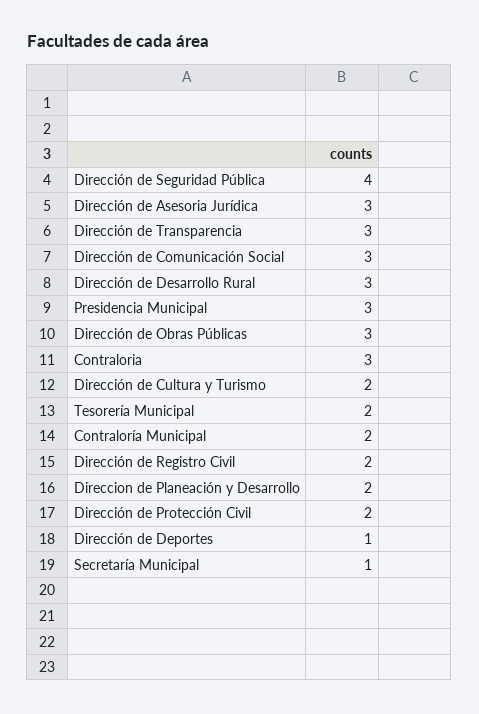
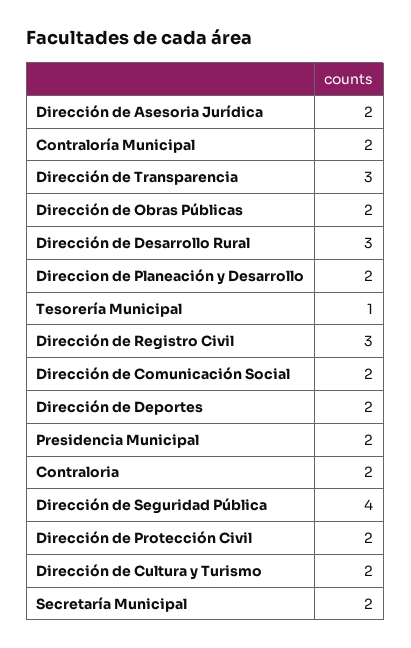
  {
    "Dirección de Seguridad Pública": 4,
-   "Dirección de Asesoria Jurídica": 3,
+   "Dirección de Asesoria Jurídica": 2,
    "Dirección de Transparencia": 3,
-   "Dirección de Comunicación Social": 3,
+   "Dirección de Comunicación Social": 2,
    "Dirección de Desarrollo Rural": 3,
-   "Presidencia Municipal": 3,
+   "Presidencia Municipal": 2,
-   "Dirección de Obras Públicas": 3,
+   "Dirección de Obras Públicas": 2,
-   "Contraloria": 3,
+   "Contraloria": 2,
    "Dirección de Cultura y Turismo": 2,
-   "Tesorería Municipal": 2,
+   "Tesorería Municipal": 1,
    "Contraloría Municipal": 2,
-   "Dirección de Registro Civil": 2,
+   "Dirección de Registro Civil": 3,
    "Direccion de Planeación y Desarrollo": 2,
    "Dirección de Protección Civil": 2,
-   "Dirección de Deportes": 1,
+   "Dirección de Deportes": 2,
-   "Secretaría Municipal": 1
+   "Secretaría Municipal": 2
  }

